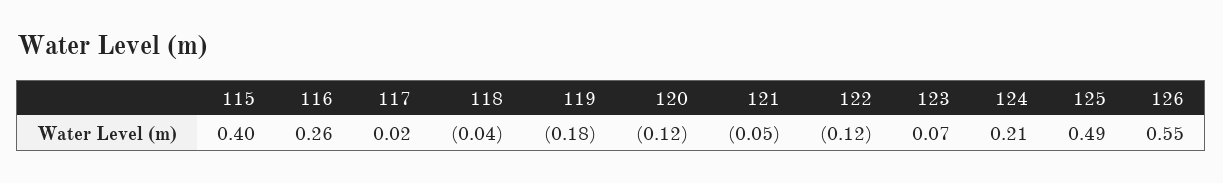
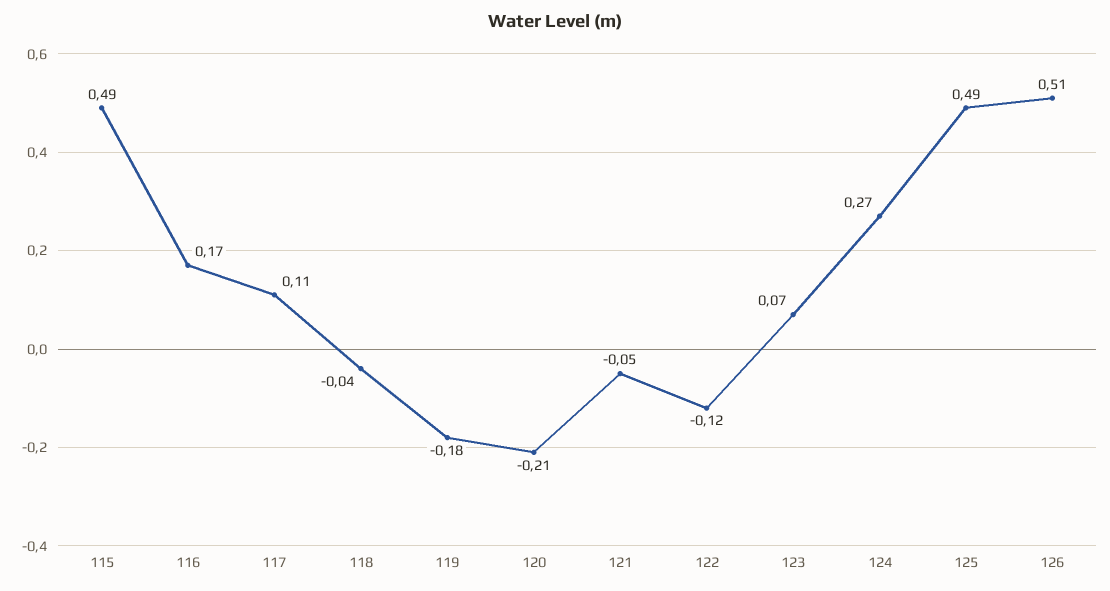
  {
-   "115": 0.4,
+   "115": 0.49,
-   "116": 0.26,
+   "116": 0.17,
-   "117": 0.02,
+   "117": 0.11,
    "118": -0.04,
    "119": -0.18,
-   "120": -0.12,
+   "120": -0.21,
    "121": -0.05,
    "122": -0.12,
    "123": 0.07,
-   "124": 0.21,
+   "124": 0.27,
    "125": 0.49,
-   "126": 0.55
+   "126": 0.51
  }

